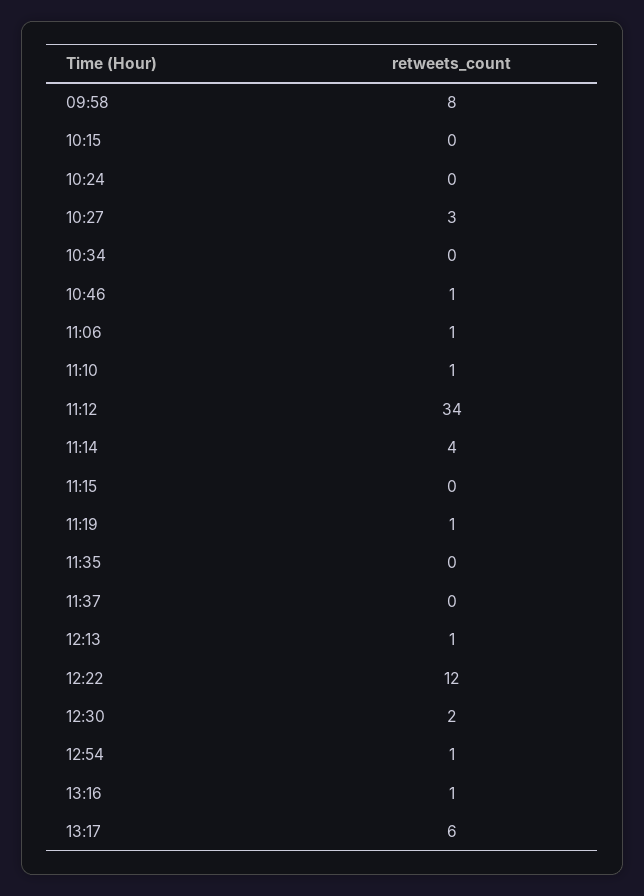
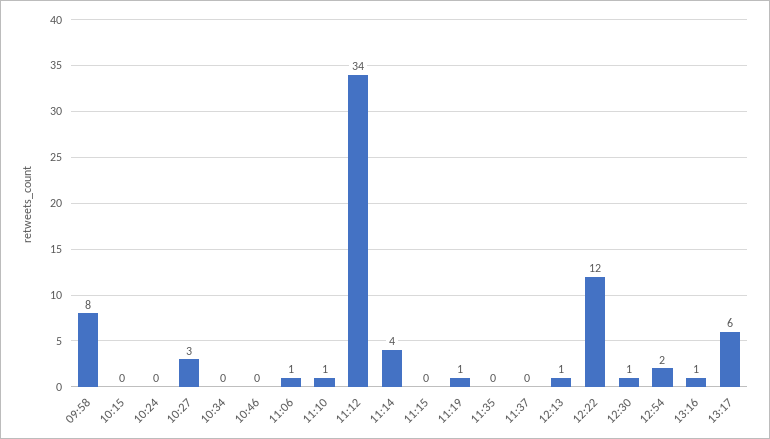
  {
    "09:58": 8,
    "10:15": 0,
    "10:24": 0,
    "10:27": 3,
    "10:34": 0,
-   "10:46": 1,
+   "10:46": 0,
    "11:06": 1,
    "11:10": 1,
    "11:12": 34,
    "11:14": 4,
    "11:15": 0,
    "11:19": 1,
    "11:35": 0,
    "11:37": 0,
    "12:13": 1,
    "12:22": 12,
-   "12:30": 2,
+   "12:30": 1,
-   "12:54": 1,
+   "12:54": 2,
    "13:16": 1,
    "13:17": 6
  }

